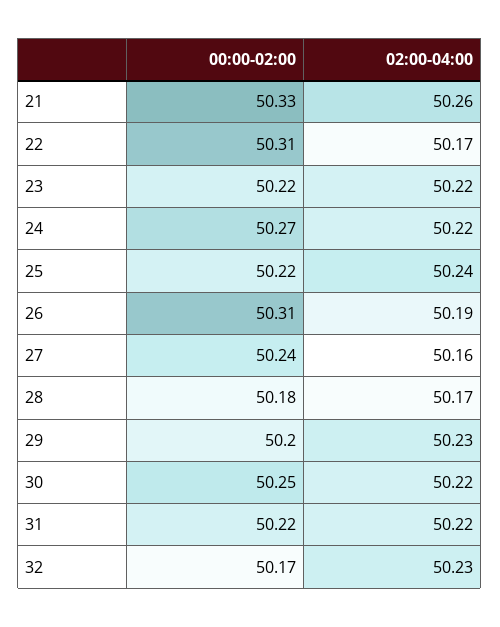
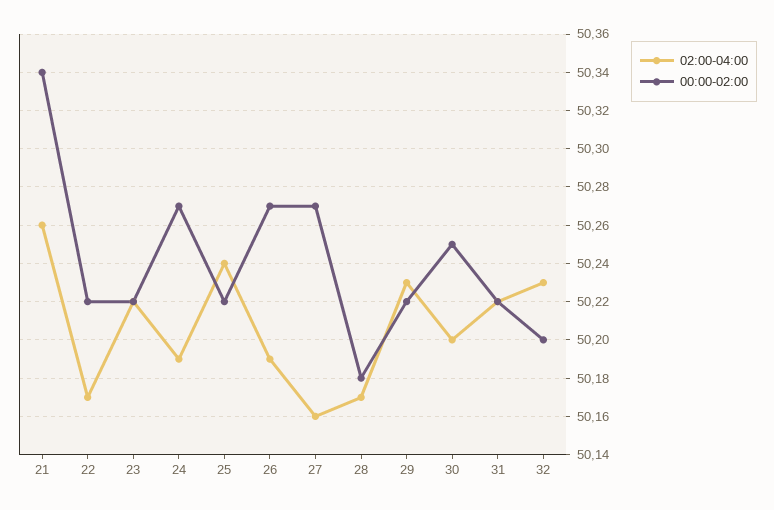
  {
    "00:00-02:00": {
-     "21": 50.33,
+     "21": 50.34,
-     "22": 50.31,
+     "22": 50.22,
      "23": 50.22,
      "24": 50.27,
      "25": 50.22,
-     "26": 50.31,
+     "26": 50.27,
-     "27": 50.24,
+     "27": 50.27,
      "28": 50.18,
-     "29": 50.2,
+     "29": 50.22,
      "30": 50.25,
      "31": 50.22,
-     "32": 50.17
+     "32": 50.2
    },
    "02:00-04:00": {
      "21": 50.26,
      "22": 50.17,
      "23": 50.22,
-     "24": 50.22,
+     "24": 50.19,
      "25": 50.24,
      "26": 50.19,
      "27": 50.16,
      "28": 50.17,
      "29": 50.23,
-     "30": 50.22,
+     "30": 50.2,
      "31": 50.22,
      "32": 50.23
    }
  }

